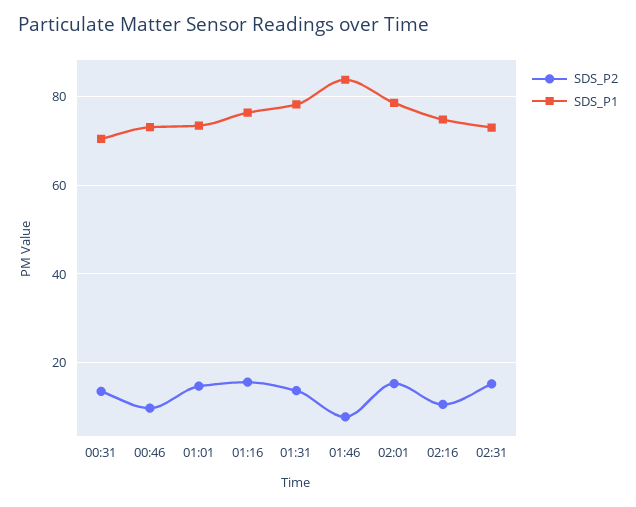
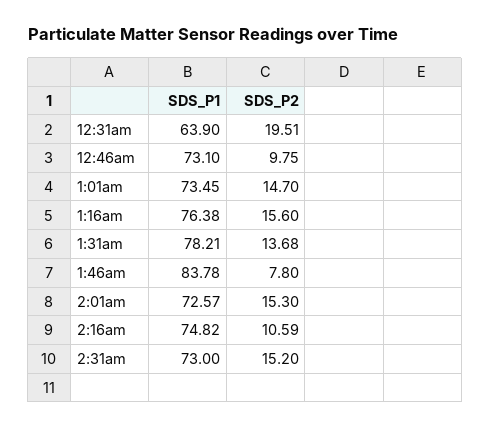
  {
    "SDS_P2": {
-     "00:31": 14,
+     "00:31": 19.51,
      "00:46": 9.75,
      "01:01": 14.7,
      "01:16": 15.6,
      "01:31": 13.68,
      "01:46": 7.8,
      "02:01": 15.3,
      "02:16": 10.59,
      "02:31": 15.2
    },
    "SDS_P1": {
-     "00:31": 70,
+     "00:31": 63.9,
      "00:46": 73.1,
      "01:01": 73.45,
      "01:16": 76.38,
      "01:31": 78.21,
      "01:46": 83.78,
-     "02:01": 78,
+     "02:01": 72.57,
      "02:16": 74.82,
      "02:31": 73
    }
  }

